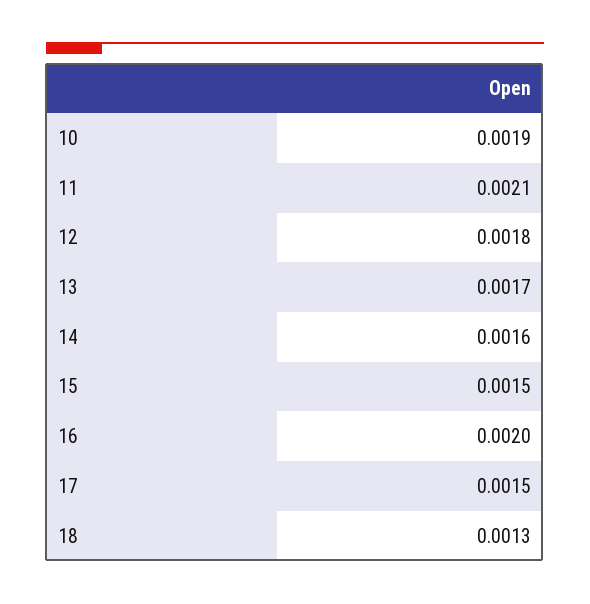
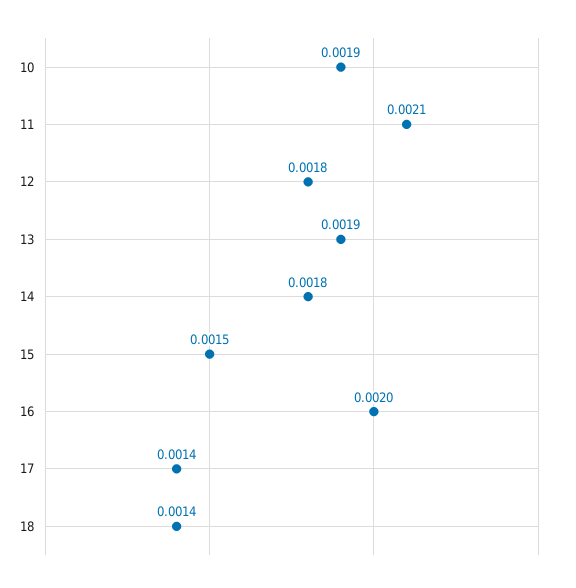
  {
    "10": 0.0019,
    "11": 0.0021,
    "12": 0.0018,
-   "13": 0.0017,
+   "13": 0.0019,
-   "14": 0.0016,
+   "14": 0.0018,
    "15": 0.0015,
    "16": 0.002,
-   "17": 0.0015,
+   "17": 0.0014,
-   "18": 0.0013
+   "18": 0.0014
  }

